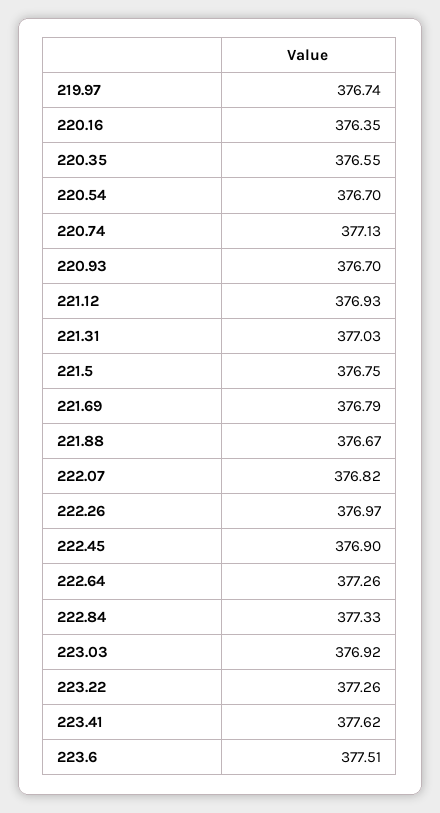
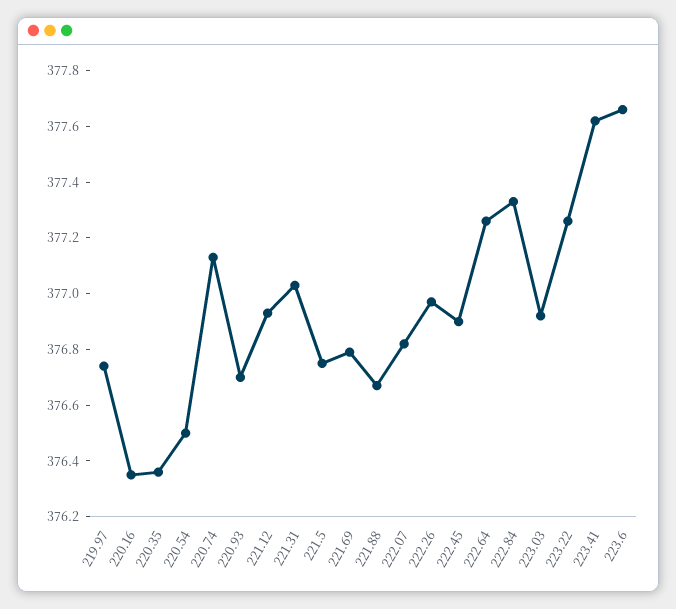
  {
    "219.97": 376.74,
    "220.16": 376.35,
-   "220.35": 376.55,
+   "220.35": 376.35,
-   "220.54": 376.7,
+   "220.54": 376.5,
    "220.74": 377.13,
    "220.93": 376.7,
    "221.12": 376.93,
    "221.31": 377.03,
    "221.5": 376.75,
    "221.69": 376.79,
    "221.88": 376.67,
    "222.07": 376.82,
    "222.26": 376.97,
    "222.45": 376.9,
    "222.64": 377.26,
    "222.84": 377.33,
    "223.03": 376.92,
    "223.22": 377.26,
    "223.41": 377.62,
-   "223.6": 377.51
+   "223.6": 377.65
  }

